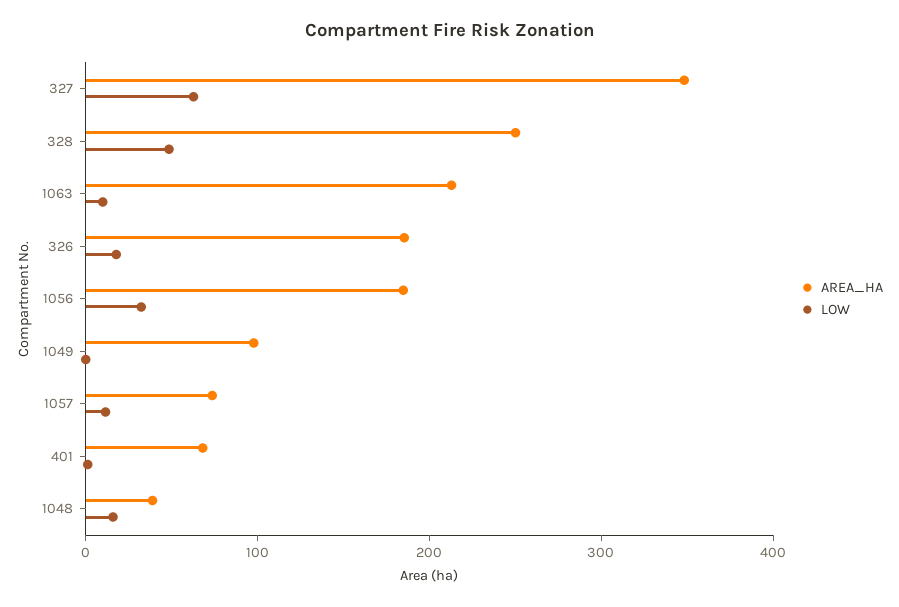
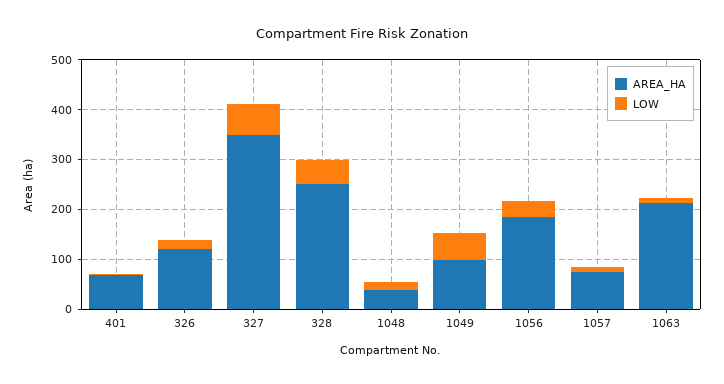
  {
    "AREA_HA": {
      "327": 340,
      "328": 260,
      "1063": 220,
-     "326": 180,
+     "326": 120,
      "1056": 180,
      "1049": 100,
      "1057": 80,
      "401": 60,
      "1048": 40
    },
    "LOW": {
      "327": 60,
      "328": 40,
      "1063": 0,
      "326": 20,
      "1056": 40,
-     "1049": 0,
+     "1049": 60,
      "1057": 20,
      "401": 0,
      "1048": 20
    }
  }

